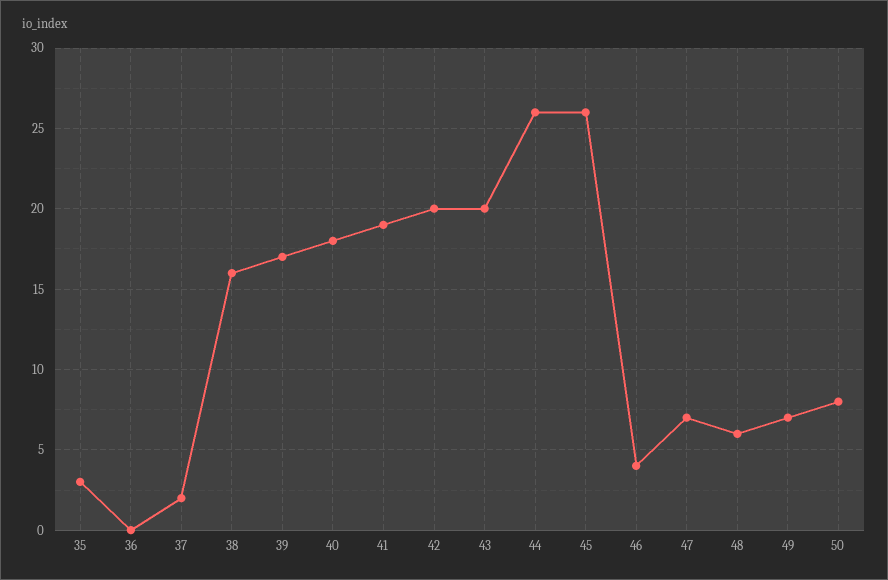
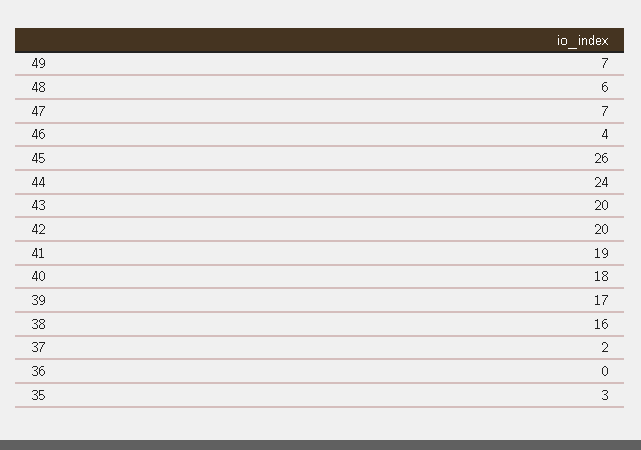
  {
    "35": 3,
    "36": 0,
    "37": 2,
    "38": 16,
    "39": 17,
    "40": 18,
    "41": 19,
    "42": 20,
    "43": 20,
-   "44": 26,
+   "44": 24,
    "45": 26,
    "46": 4,
    "47": 7,
    "48": 6,
-   "49": 7,
+   "49": 7
-   "50": 8
  }

